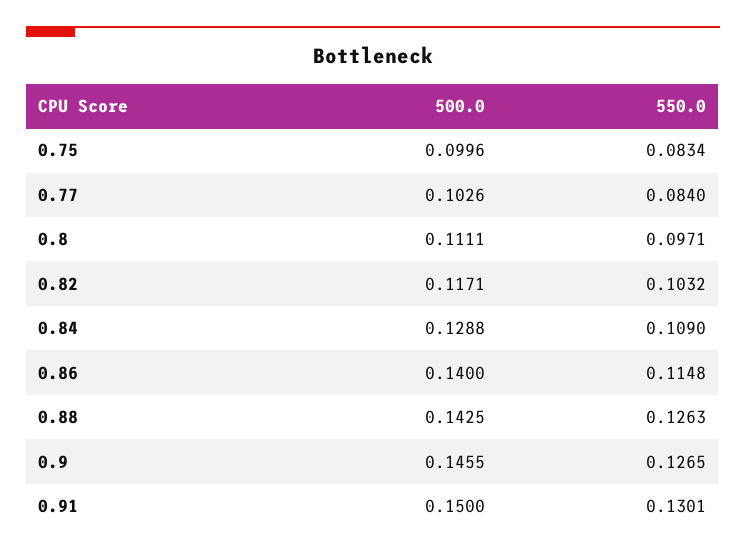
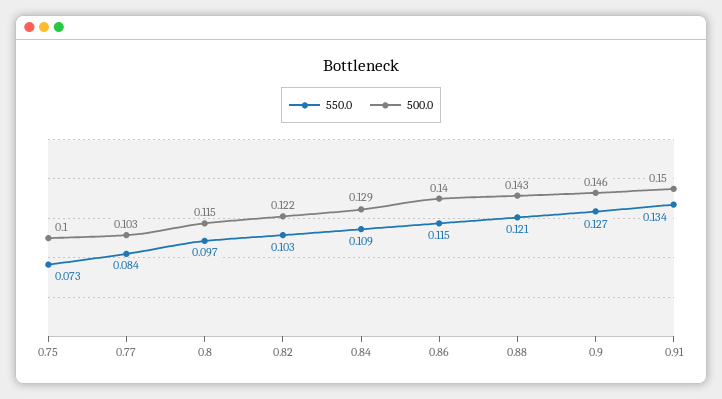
  {
    "500.0": {
      "0.75": 0.0996,
      "0.77": 0.1026,
-     "0.8": 0.1111,
+     "0.8": 0.115,
-     "0.82": 0.1171,
+     "0.82": 0.122,
      "0.84": 0.1288,
      "0.86": 0.14,
      "0.88": 0.1425,
      "0.9": 0.1455,
      "0.91": 0.15
    },
    "550.0": {
-     "0.75": 0.0834,
+     "0.75": 0.073,
      "0.77": 0.084,
      "0.8": 0.0971,
      "0.82": 0.1032,
      "0.84": 0.109,
      "0.86": 0.1148,
-     "0.88": 0.1263,
+     "0.88": 0.121,
      "0.9": 0.1265,
-     "0.91": 0.1301
+     "0.91": 0.134
    }
  }

